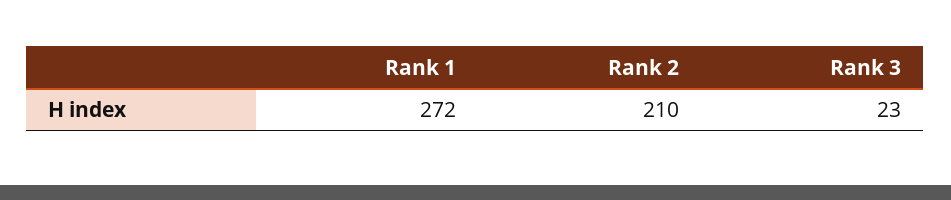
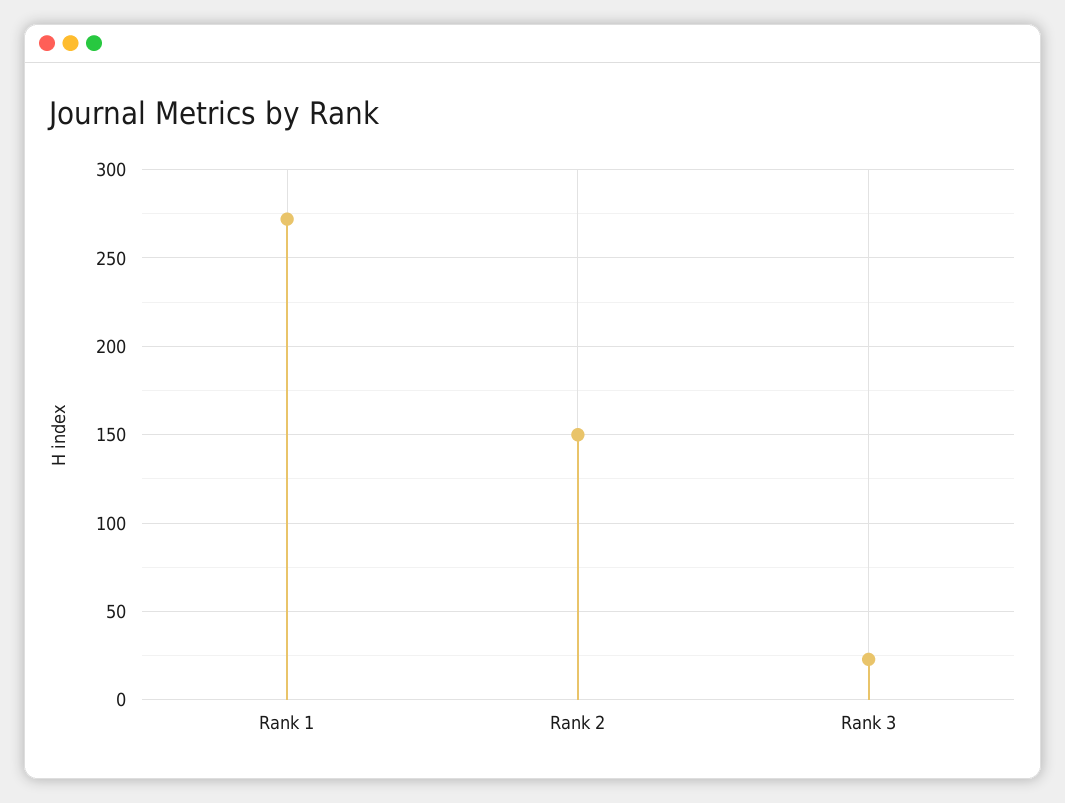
  {
    "Rank 1": 272,
-   "Rank 2": 210,
+   "Rank 2": 150,
    "Rank 3": 23
  }

